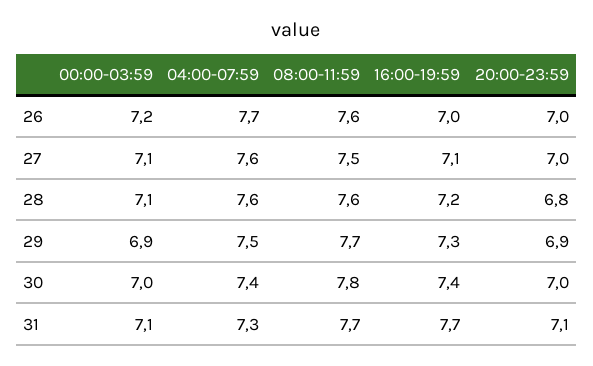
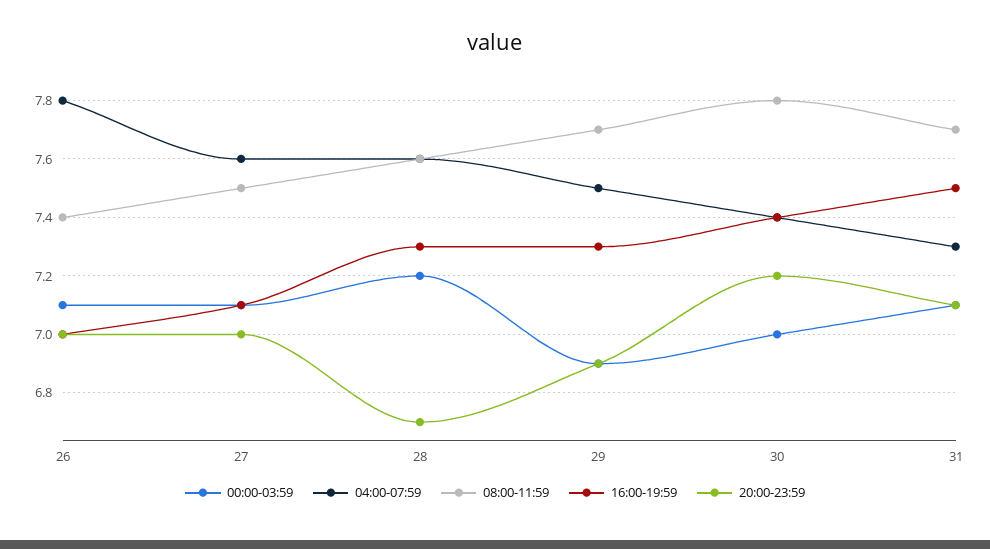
  {
    "00:00-03:59": {
-     "26": 7.2,
+     "26": 7.1,
      "27": 7.1,
-     "28": 7.1,
+     "28": 7.2,
      "29": 6.9,
      "30": 7,
      "31": 7.1
    },
    "04:00-07:59": {
-     "26": 7.7,
+     "26": 7.8,
      "27": 7.6,
      "28": 7.6,
      "29": 7.5,
      "30": 7.4,
      "31": 7.3
    },
    "08:00-11:59": {
-     "26": 7.6,
+     "26": 7.4,
      "27": 7.5,
      "28": 7.6,
      "29": 7.7,
      "30": 7.8,
      "31": 7.7
    },
    "16:00-19:59": {
      "26": 7,
      "27": 7.1,
-     "28": 7.2,
+     "28": 7.3,
      "29": 7.3,
      "30": 7.4,
-     "31": 7.7
+     "31": 7.5
    },
    "20:00-23:59": {
      "26": 7,
      "27": 7,
-     "28": 6.8,
+     "28": 6.7,
      "29": 6.9,
-     "30": 7,
+     "30": 7.2,
      "31": 7.1
    }
  }

